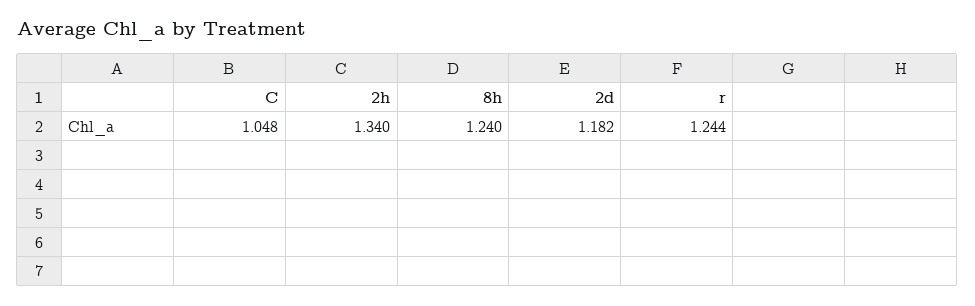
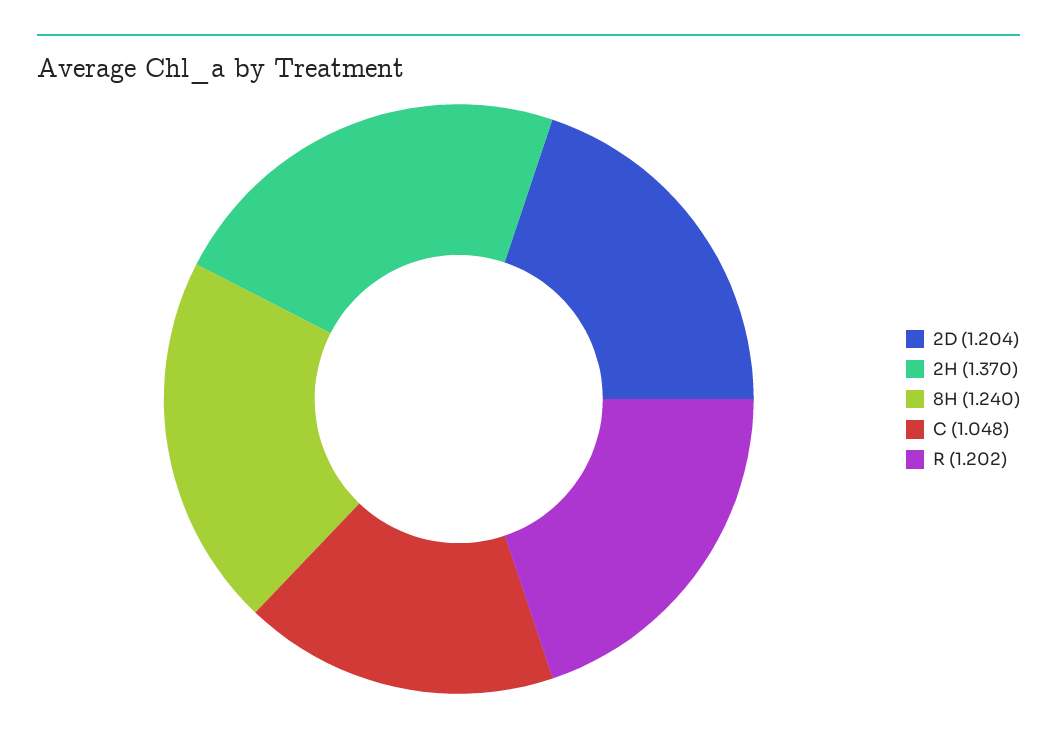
  {
    "C": 1.048,
-   "2h": 1.34,
+   "2h": 1.37,
    "8h": 1.24,
-   "2d": 1.182,
+   "2d": 1.204,
-   "r": 1.244
+   "r": 1.202
  }

